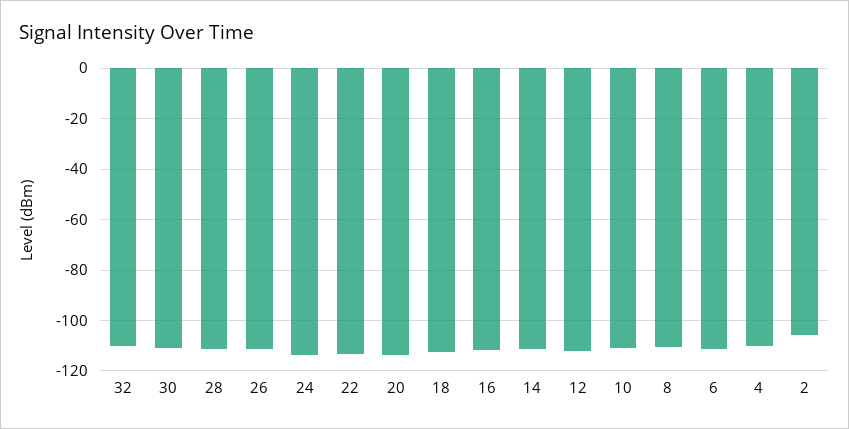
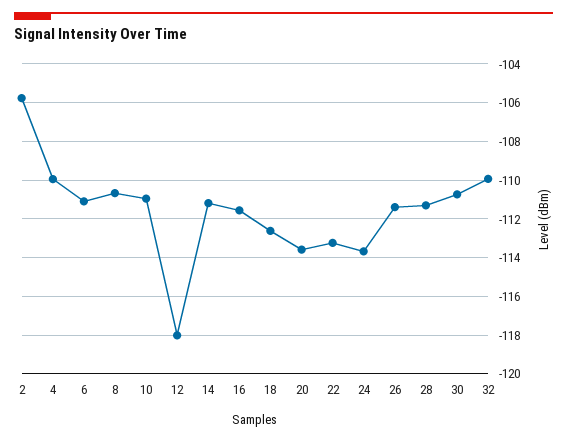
  {
    "32": -110,
    "30": -110.5,
    "28": -111.5,
    "26": -111.5,
    "24": -113.5,
    "22": -113,
    "20": -113.5,
    "18": -112.5,
    "16": -111.5,
    "14": -111,
-   "12": -112.5,
+   "12": -118,
    "10": -111,
    "8": -110.5,
    "6": -111,
    "4": -110,
    "2": -106
  }

